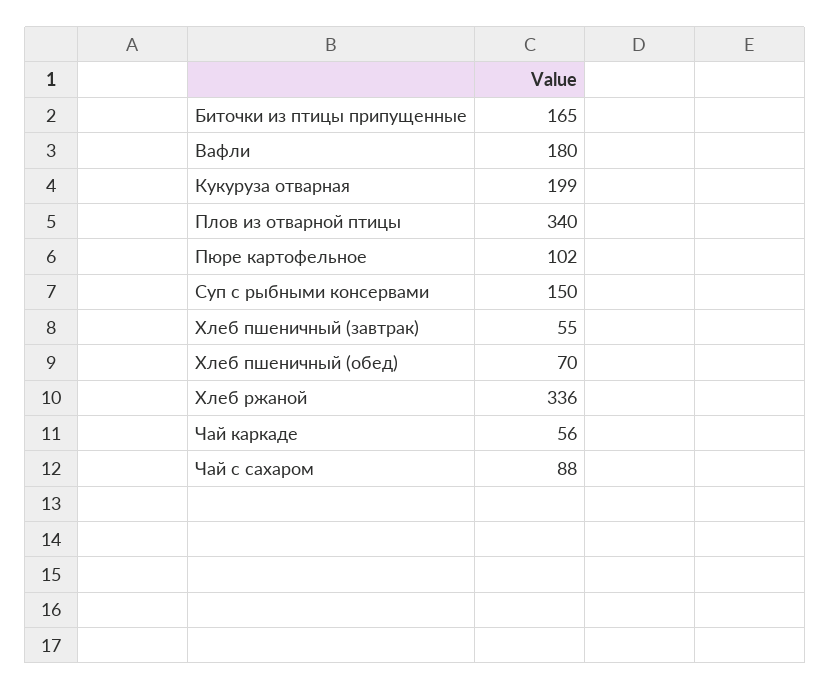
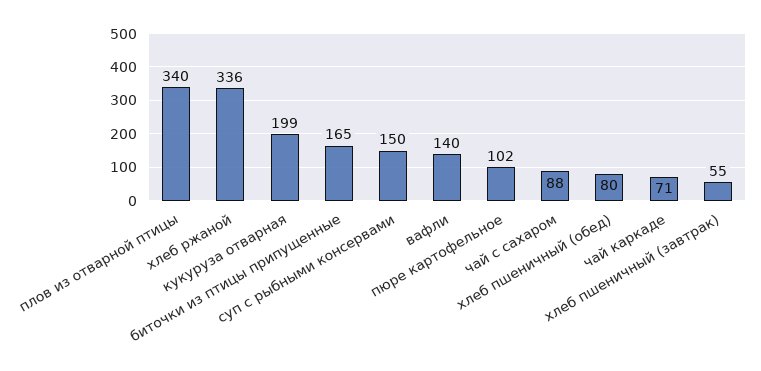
  {
    "Биточки из птицы припущенные": 165,
-   "Вафли": 180,
+   "Вафли": 140,
    "Кукуруза отварная": 199,
    "Плов из отварной птицы": 340,
    "Пюре картофельное": 102,
    "Суп с рыбными консервами": 150,
    "Хлеб пшеничный (завтрак)": 55,
-   "Хлеб пшеничный (обед)": 70,
+   "Хлеб пшеничный (обед)": 80,
    "Хлеб ржаной": 336,
-   "Чай каркаде": 56,
+   "Чай каркаде": 71,
    "Чай с сахаром": 88
  }

